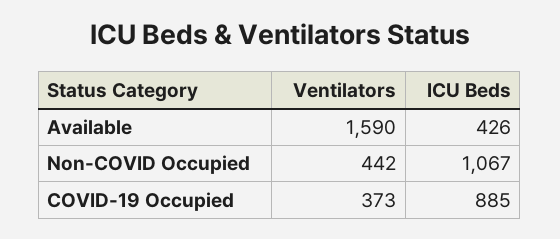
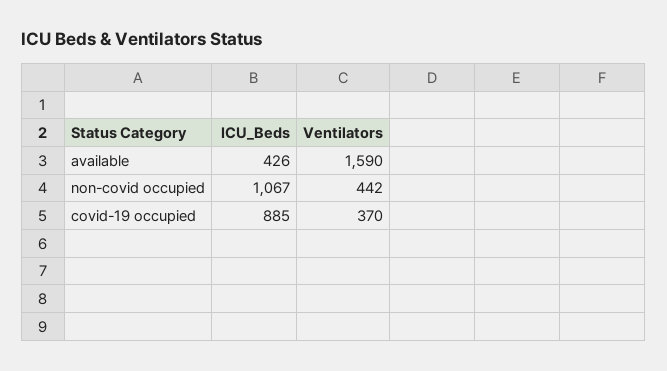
  {
    "Ventilators": {
      "Available": 1590,
      "Non-COVID Occupied": 442,
-     "COVID-19 Occupied": 373
+     "COVID-19 Occupied": 370
    },
    "ICU Beds": {
      "Available": 426,
      "Non-COVID Occupied": 1067,
      "COVID-19 Occupied": 885
    }
  }

